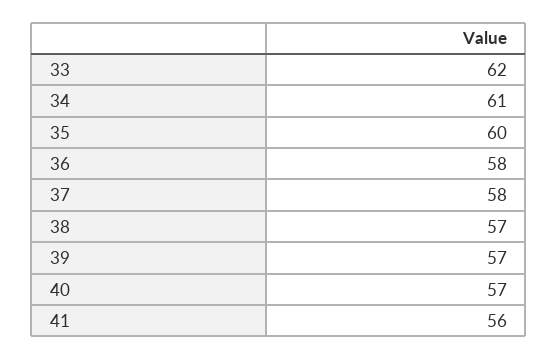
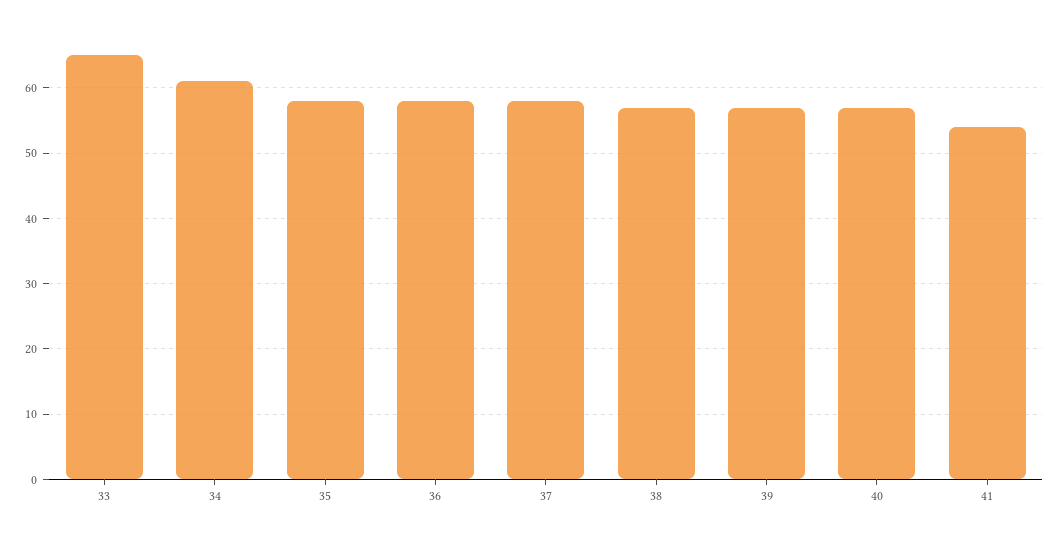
  {
-   "33": 62,
+   "33": 65,
    "34": 61,
-   "35": 60,
+   "35": 58,
    "36": 58,
    "37": 58,
    "38": 57,
    "39": 57,
    "40": 57,
-   "41": 56
+   "41": 54
  }

